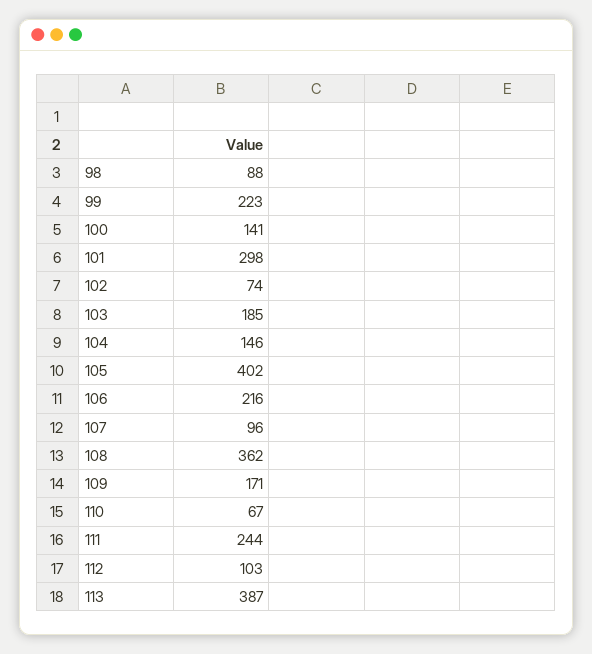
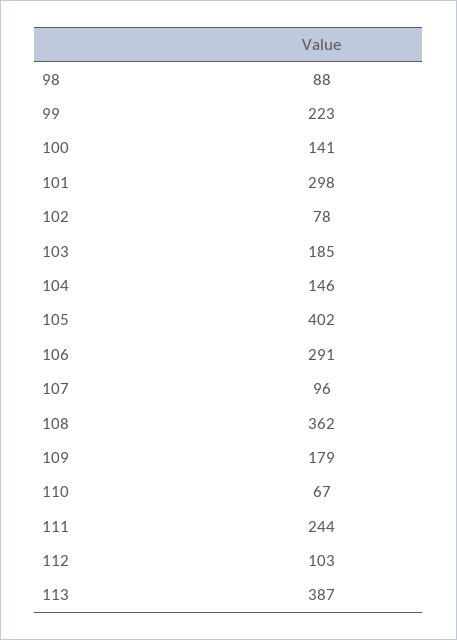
  {
    "98": 88,
    "99": 223,
    "100": 141,
    "101": 298,
-   "102": 74,
+   "102": 78,
    "103": 185,
    "104": 146,
    "105": 402,
-   "106": 216,
+   "106": 291,
    "107": 96,
    "108": 362,
-   "109": 171,
+   "109": 179,
    "110": 67,
    "111": 244,
    "112": 103,
    "113": 387
  }

